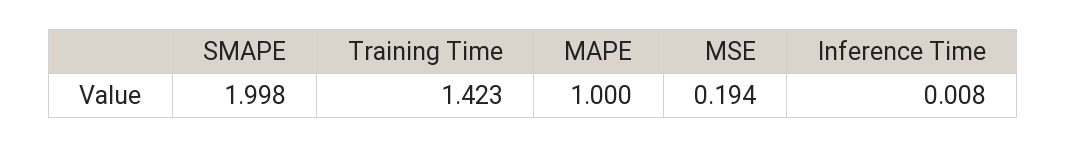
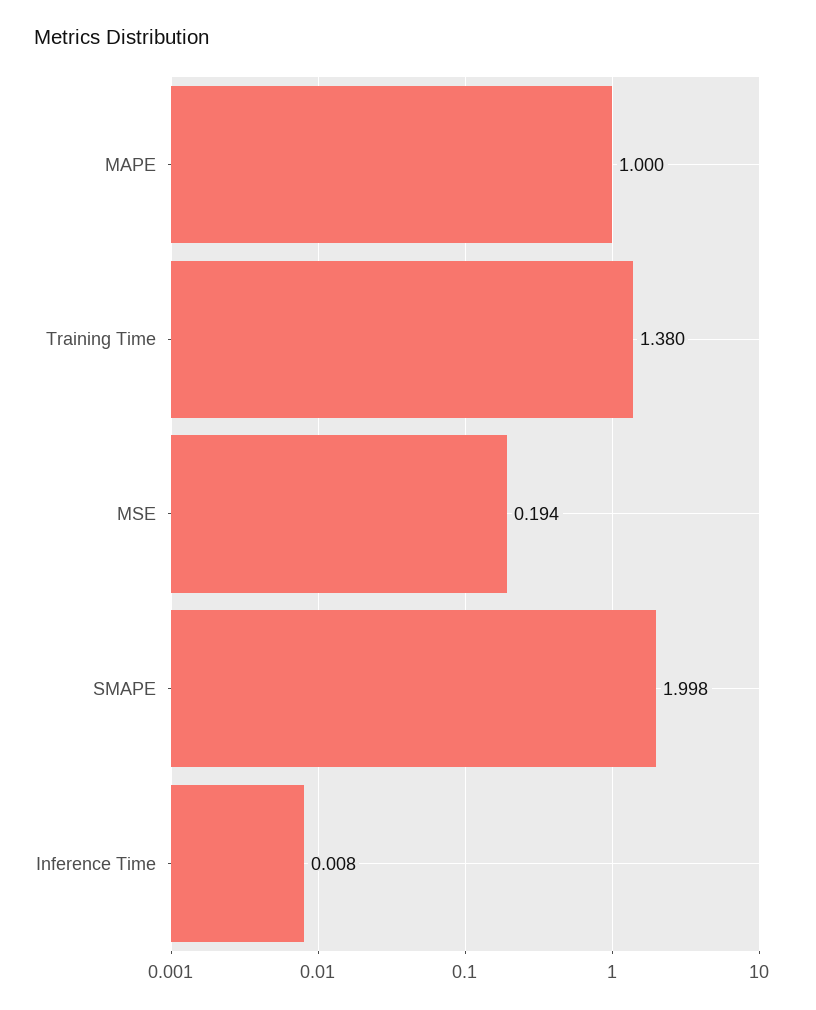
  {
    "SMAPE": 1.998,
-   "Training Time": 1.423,
+   "Training Time": 1.38,
    "MAPE": 1,
    "MSE": 0.194,
    "Inference Time": 0.008
  }

